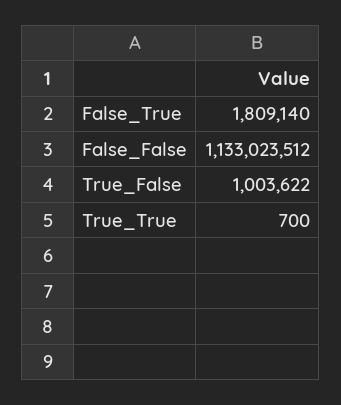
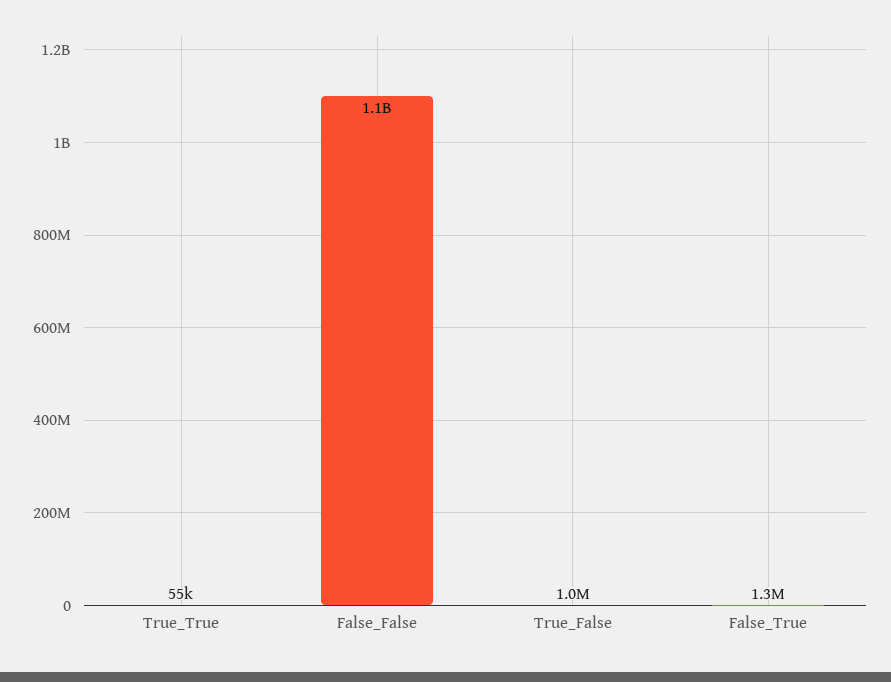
  {
-   "False_True": 1809140,
+   "False_True": 1300000,
    "False_False": 1133023512,
    "True_False": 1003622,
-   "True_True": 700
+   "True_True": 55000
  }

